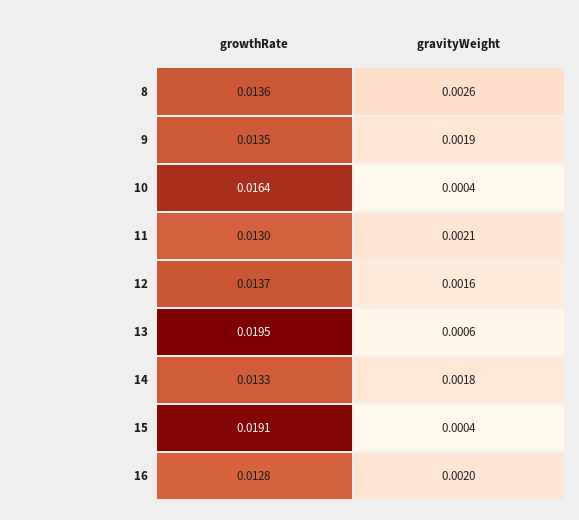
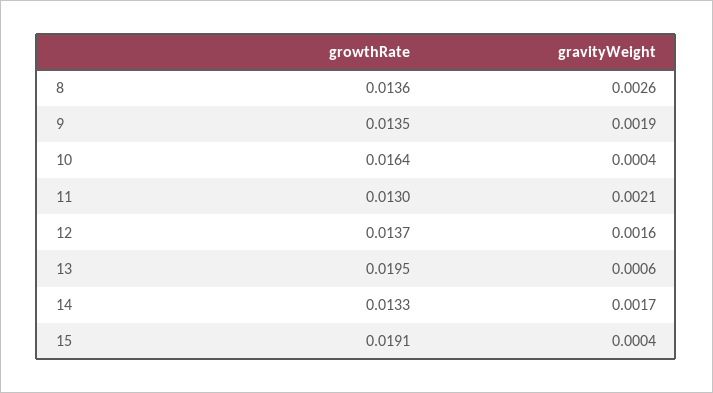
  {
    "growthRate": {
      "8": 0.0136,
      "9": 0.0135,
      "10": 0.0164,
      "11": 0.013,
      "12": 0.0137,
      "13": 0.0195,
      "14": 0.0133,
-     "15": 0.0191,
+     "15": 0.0191
-     "16": 0.0128
    },
    "gravityWeight": {
      "8": 0.0026,
      "9": 0.0019,
      "10": 0.0004,
      "11": 0.0021,
      "12": 0.0016,
      "13": 0.0006,
-     "14": 0.0018,
+     "14": 0.0017,
-     "15": 0.0004,
+     "15": 0.0004
-     "16": 0.002
    }
  }

